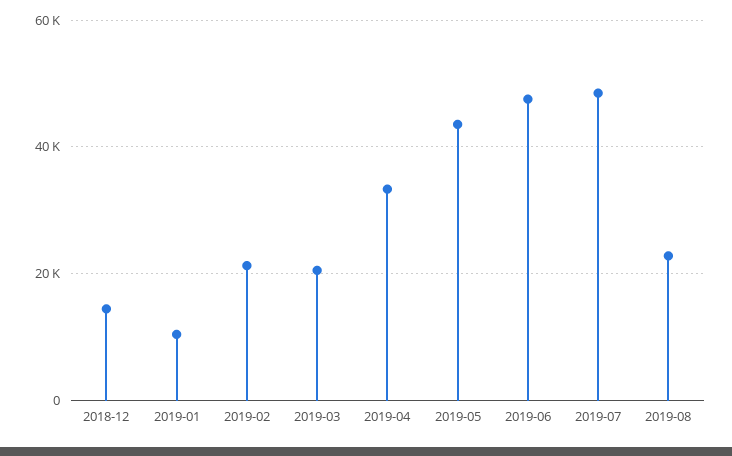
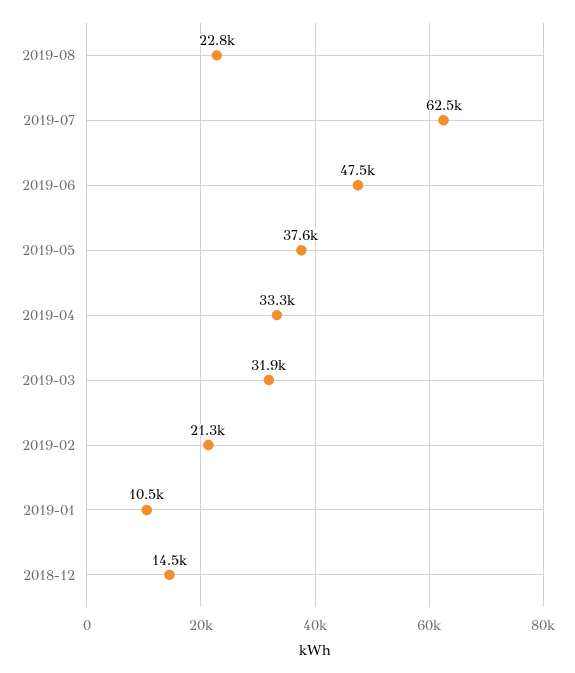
  {
    "2018-12": 14500,
    "2019-01": 10500,
    "2019-02": 21300,
-   "2019-03": 20000,
+   "2019-03": 31900,
    "2019-04": 33300,
-   "2019-05": 44000,
+   "2019-05": 37600,
    "2019-06": 47500,
-   "2019-07": 48000,
+   "2019-07": 62500,
    "2019-08": 22800
  }

